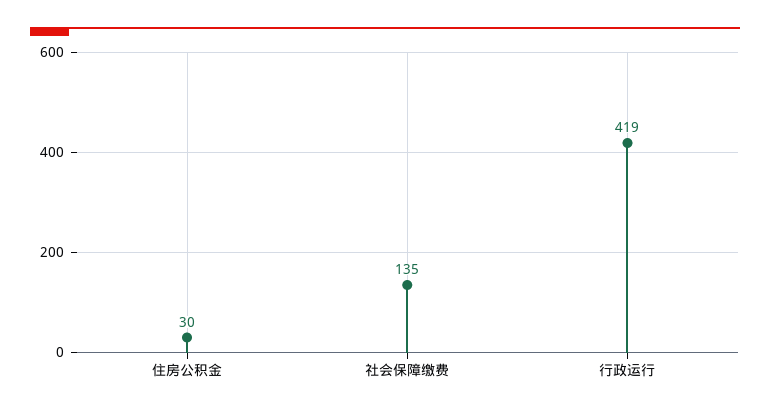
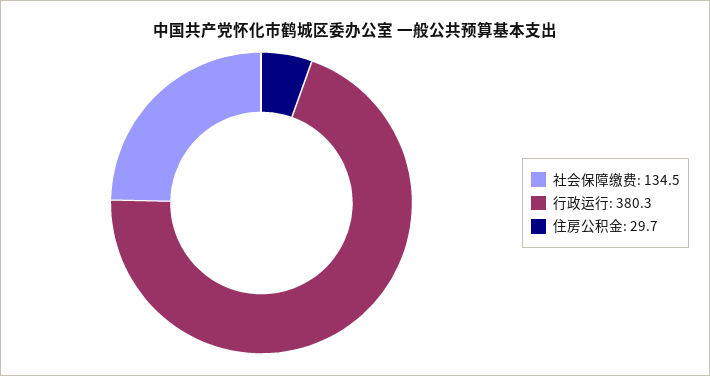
  {
    "住房公积金": 29.7,
    "社会保障缴费": 134.5,
-   "行政运行": 419
+   "行政运行": 380.3
  }

